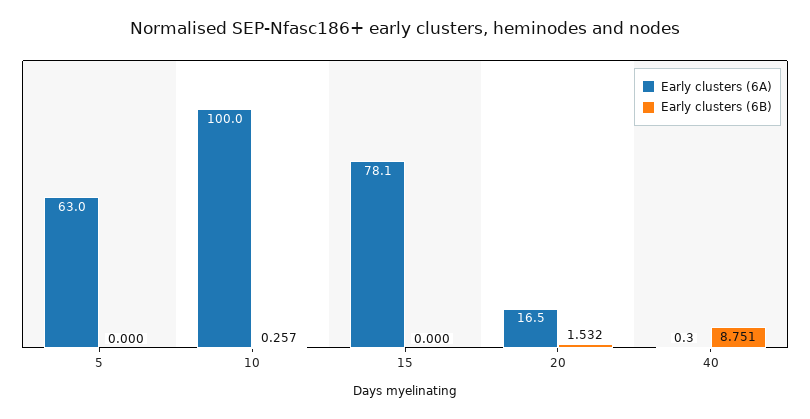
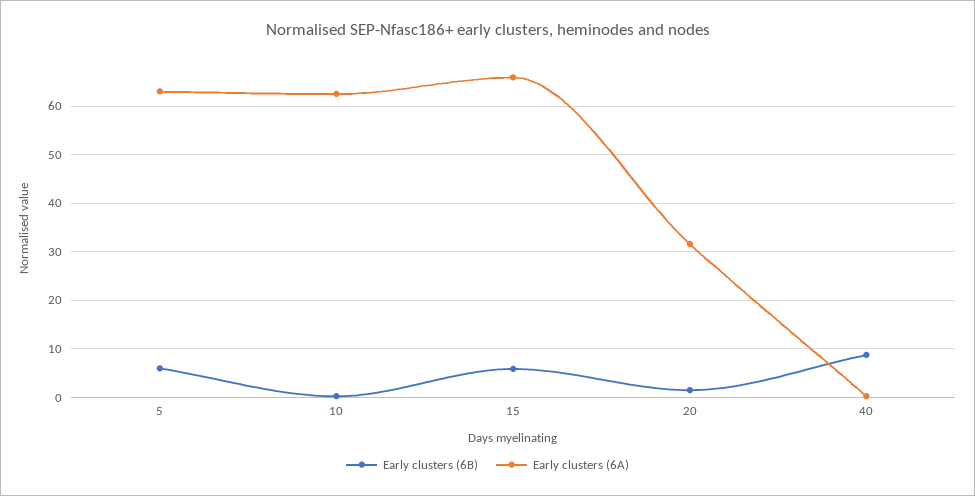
  {
    "Early clusters (6A)": {
      "5": 63,
-     "10": 100,
+     "10": 62,
-     "15": 78.1,
+     "15": 66,
-     "20": 16.5,
+     "20": 32,
      "40": 0.3
    },
    "Early clusters (6B)": {
-     "5": 0,
+     "5": 6,
      "10": 0.257,
-     "15": 0,
+     "15": 6,
      "20": 1.532,
      "40": 8.751
    }
  }

